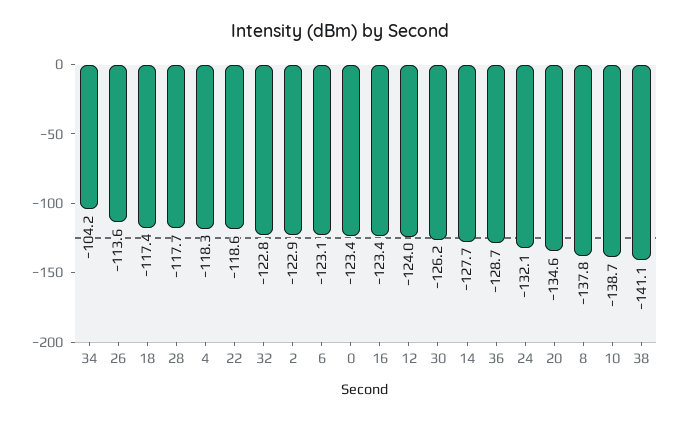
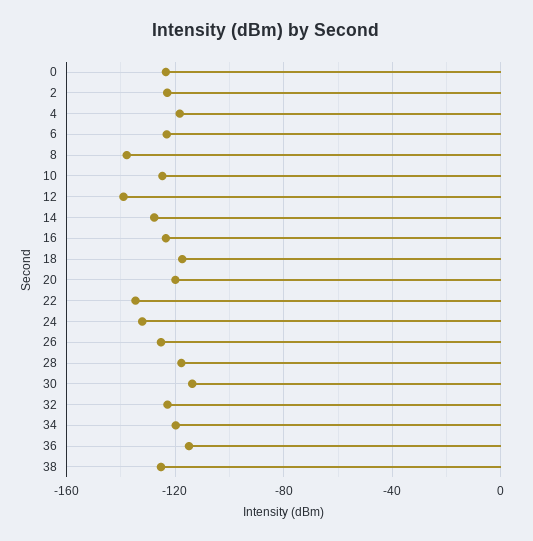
  {
-   "34": -104.2,
+   "34": -120,
-   "26": -113.6,
+   "26": -125,
    "18": -117.4,
    "28": -117.7,
    "4": -118.3,
-   "22": -118.6,
+   "22": -135,
    "32": -122.8,
    "2": -122.9,
    "6": -123.1,
    "0": -123.4,
    "16": -123.4,
-   "12": -124,
+   "12": -140,
-   "30": -126.2,
+   "30": -115,
    "14": -127.7,
-   "36": -128.7,
+   "36": -115,
    "24": -132.1,
-   "20": -134.6,
+   "20": -120,
    "8": -137.8,
-   "10": -138.7,
+   "10": -125,
-   "38": -141.1
+   "38": -125
  }

